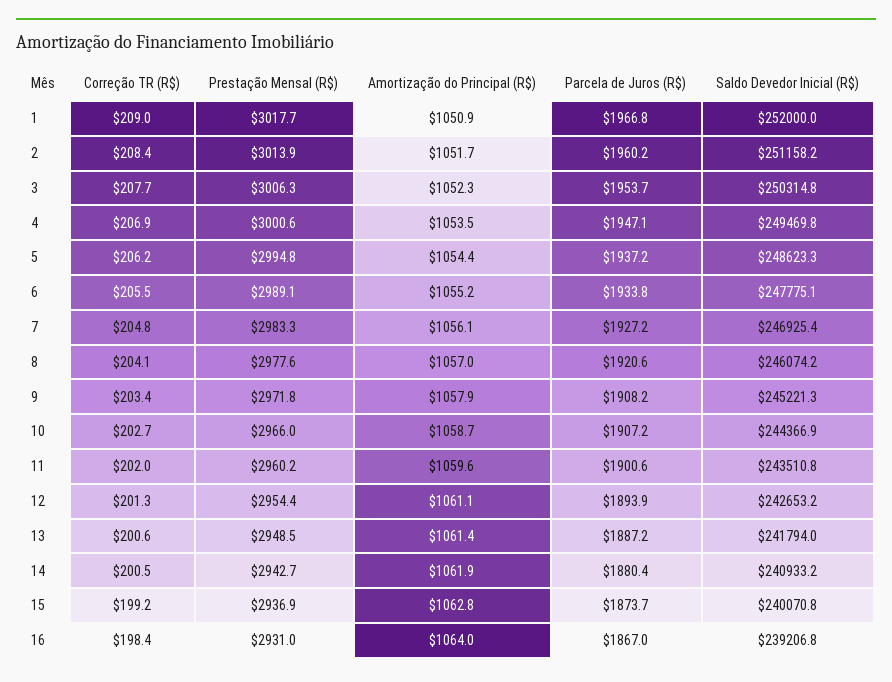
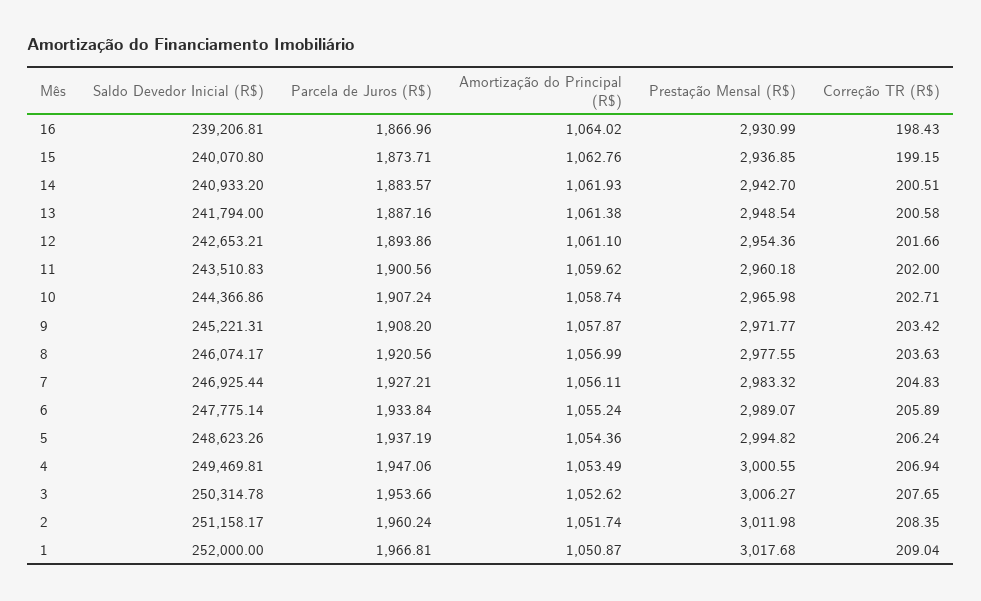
  {
    "Correção TR (R$)": {
      "1": 209.04,
      "2": 208.35,
      "3": 207.65,
      "4": 206.94,
      "5": 206.24,
-     "6": 205.5,
+     "6": 205.89,
      "7": 204.83,
-     "8": 204.1,
+     "8": 203.63,
      "9": 203.42,
      "10": 202.71,
      "11": 202,
-     "12": 201.3,
+     "12": 201.66,
      "13": 200.58,
      "14": 200.51,
      "15": 199.15,
      "16": 198.43
    },
    "Prestação Mensal (R$)": {
      "1": 3017.68,
-     "2": 3013.9,
+     "2": 3011.98,
      "3": 3006.27,
      "4": 3000.55,
      "5": 2994.82,
      "6": 2989.07,
      "7": 2983.32,
      "8": 2977.55,
      "9": 2971.77,
      "10": 2965.98,
      "11": 2960.18,
      "12": 2954.36,
      "13": 2948.54,
      "14": 2942.7,
      "15": 2936.85,
      "16": 2930.99
    },
    "Amortização do Principal (R$)": {
      "1": 1050.87,
      "2": 1051.74,
-     "3": 1052.3,
+     "3": 1052.62,
      "4": 1053.49,
      "5": 1054.36,
      "6": 1055.24,
      "7": 1056.11,
      "8": 1056.99,
      "9": 1057.87,
      "10": 1058.74,
      "11": 1059.62,
      "12": 1061.1,
      "13": 1061.38,
      "14": 1061.93,
      "15": 1062.76,
      "16": 1064.02
    },
    "Parcela de Juros (R$)": {
      "1": 1966.81,
      "2": 1960.24,
      "3": 1953.66,
      "4": 1947.06,
      "5": 1937.19,
      "6": 1933.84,
      "7": 1927.21,
      "8": 1920.56,
      "9": 1908.2,
      "10": 1907.24,
      "11": 1900.56,
      "12": 1893.86,
      "13": 1887.16,
-     "14": 1880.4,
+     "14": 1883.57,
      "15": 1873.71,
      "16": 1866.96
    },
    "Saldo Devedor Inicial (R$)": {
      "1": 252000,
      "2": 251158.17,
      "3": 250314.78,
      "4": 249469.81,
      "5": 248623.26,
      "6": 247775.14,
      "7": 246925.44,
      "8": 246074.17,
      "9": 245221.31,
      "10": 244366.86,
      "11": 243510.83,
      "12": 242653.21,
      "13": 241794,
      "14": 240933.2,
      "15": 240070.8,
      "16": 239206.81
    }
  }

